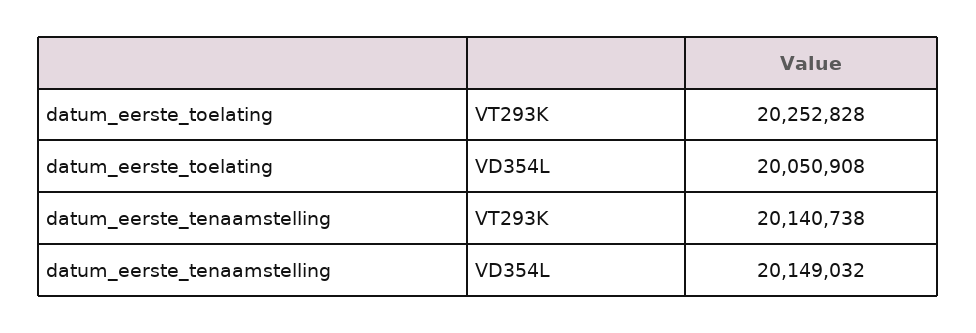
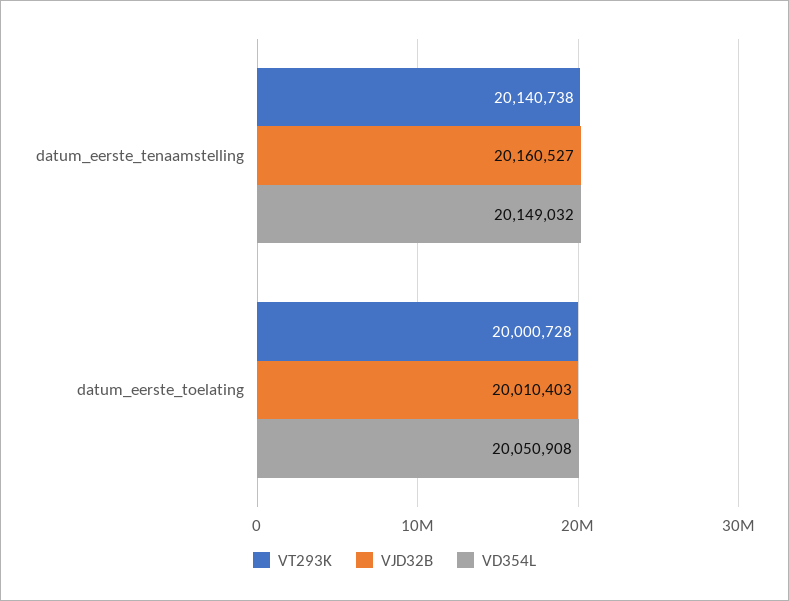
  {
    "VT293K": {
-     "datum_eerste_toelating": 20252828,
+     "datum_eerste_toelating": 20000728,
      "datum_eerste_tenaamstelling": 20140738
    },
    "VD354L": {
      "datum_eerste_toelating": 20050908,
      "datum_eerste_tenaamstelling": 20149032
-   }
+   },
+   "VJD32B": {
+     "datum_eerste_tenaamstelling": 20160527,
+     "datum_eerste_toelating": 20010403
+   }
  }

